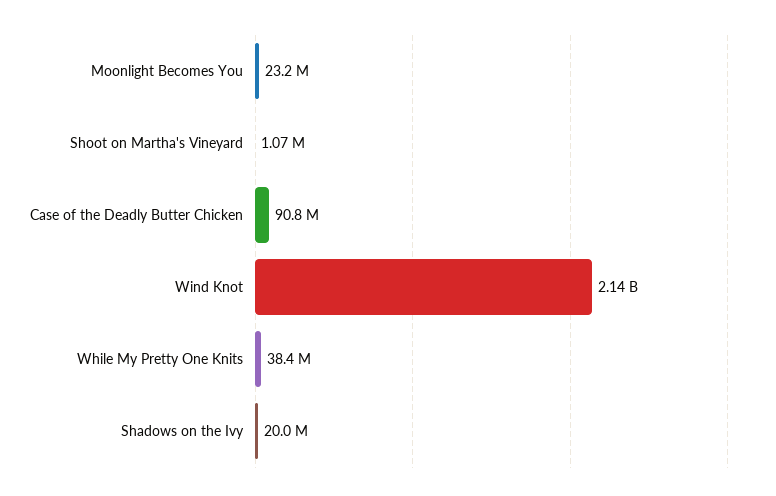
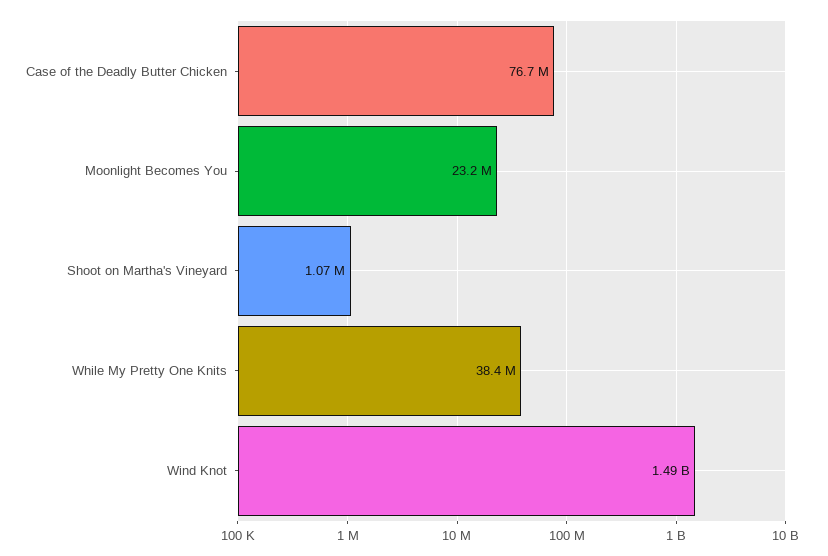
  {
    "Moonlight Becomes You": 23200000,
    "Shoot on Martha's Vineyard": 1070000,
-   "Case of the Deadly Butter Chicken": 90800000,
+   "Case of the Deadly Butter Chicken": 76700000,
-   "Wind Knot": 2140000000,
+   "Wind Knot": 1490000000,
-   "While My Pretty One Knits": 38400000,
+   "While My Pretty One Knits": 38400000
-   "Shadows on the Ivy": 20000000
  }

